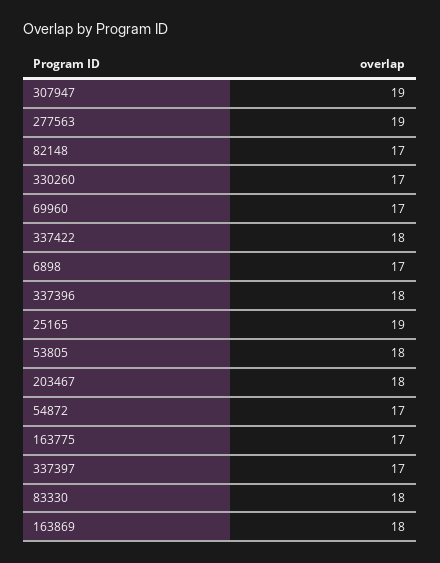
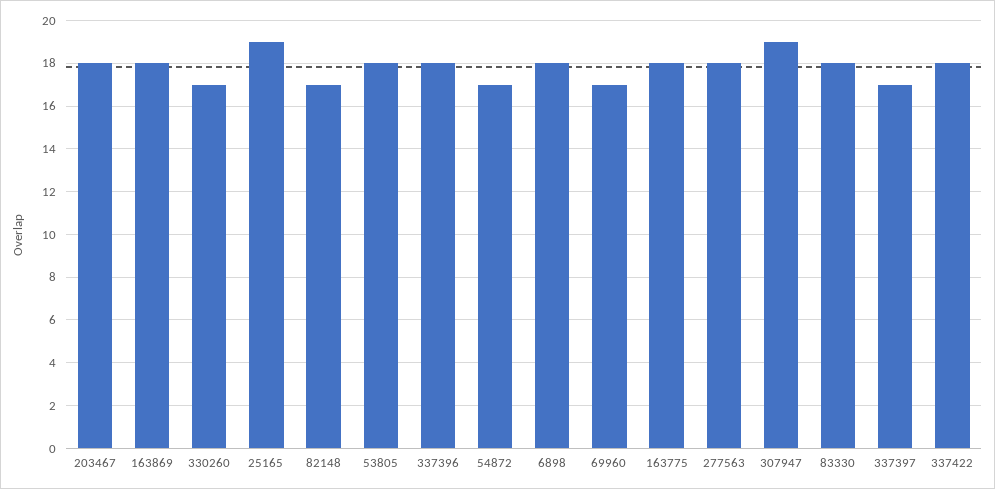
  {
    "307947": 19,
-   "277563": 19,
+   "277563": 18,
    "82148": 17,
    "330260": 17,
    "69960": 17,
    "337422": 18,
-   "6898": 17,
+   "6898": 18,
    "337396": 18,
    "25165": 19,
    "53805": 18,
    "203467": 18,
    "54872": 17,
-   "163775": 17,
+   "163775": 18,
    "337397": 17,
    "83330": 18,
    "163869": 18
  }

